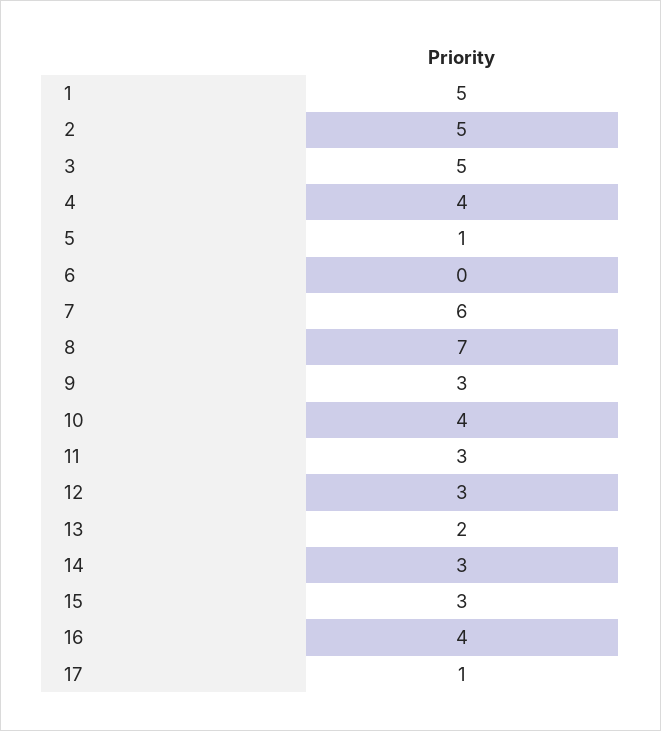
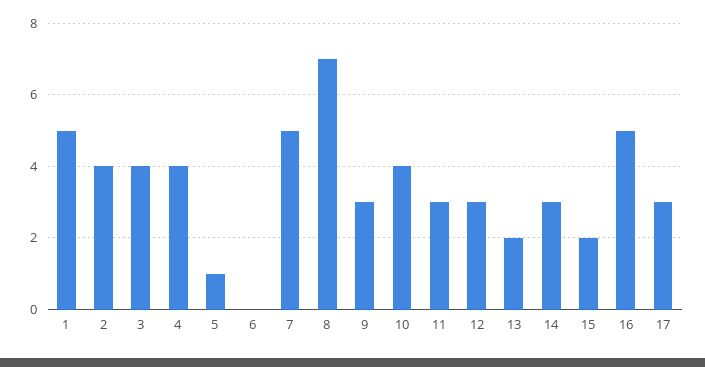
  {
    "1": 5,
-   "2": 5,
+   "2": 4,
-   "3": 5,
+   "3": 4,
    "4": 4,
    "5": 1,
    "6": 0,
-   "7": 6,
+   "7": 5,
    "8": 7,
    "9": 3,
    "10": 4,
    "11": 3,
    "12": 3,
    "13": 2,
    "14": 3,
-   "15": 3,
+   "15": 2,
-   "16": 4,
+   "16": 5,
-   "17": 1
+   "17": 3
  }

